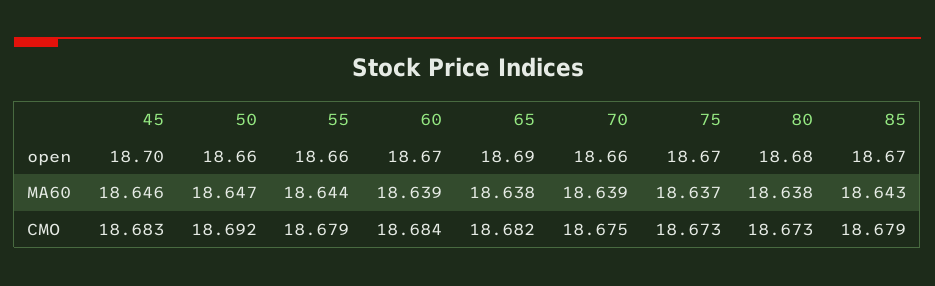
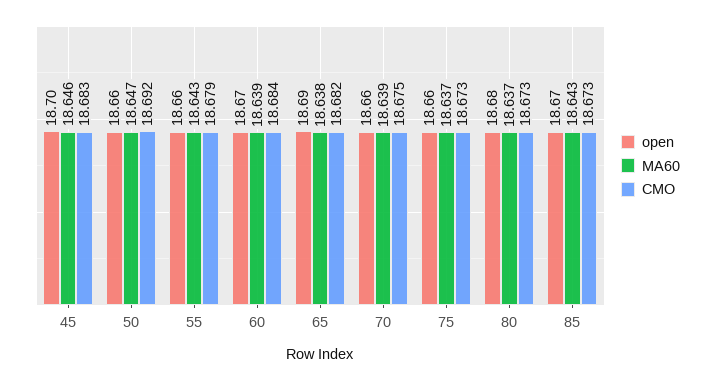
  {
    "open": {
      "45": 18.7,
      "50": 18.66,
      "55": 18.66,
      "60": 18.67,
      "65": 18.69,
      "70": 18.66,
-     "75": 18.67,
+     "75": 18.66,
      "80": 18.68,
      "85": 18.67
    },
    "MA60": {
      "45": 18.646,
      "50": 18.647,
-     "55": 18.644,
+     "55": 18.643,
      "60": 18.639,
      "65": 18.638,
      "70": 18.639,
      "75": 18.637,
-     "80": 18.638,
+     "80": 18.637,
      "85": 18.643
    },
    "CMO": {
      "45": 18.683,
      "50": 18.692,
      "55": 18.679,
      "60": 18.684,
      "65": 18.682,
      "70": 18.675,
      "75": 18.673,
      "80": 18.673,
-     "85": 18.679
+     "85": 18.673
    }
  }

